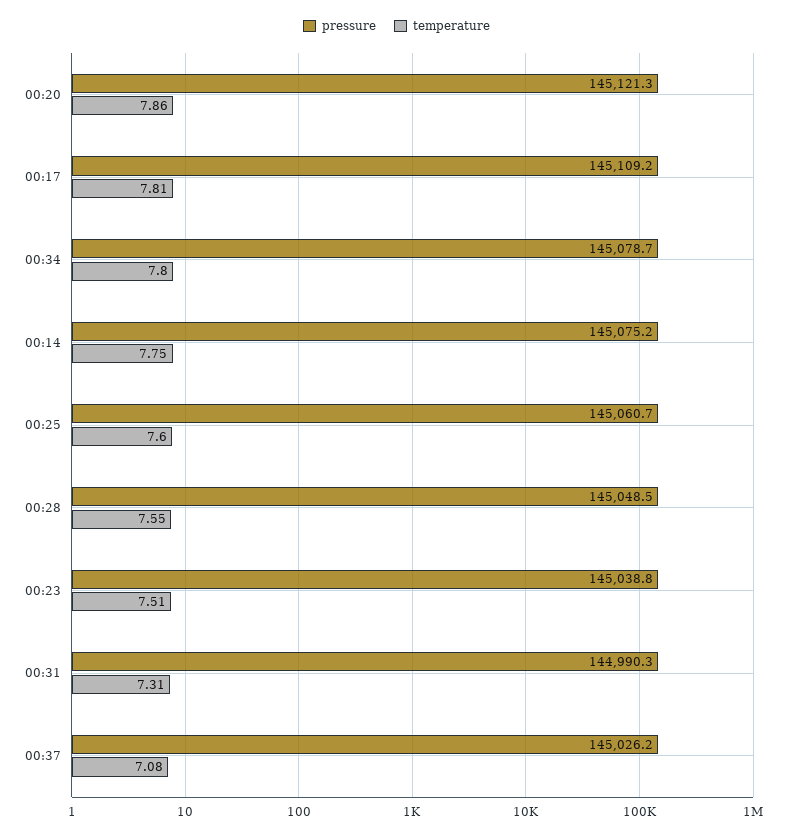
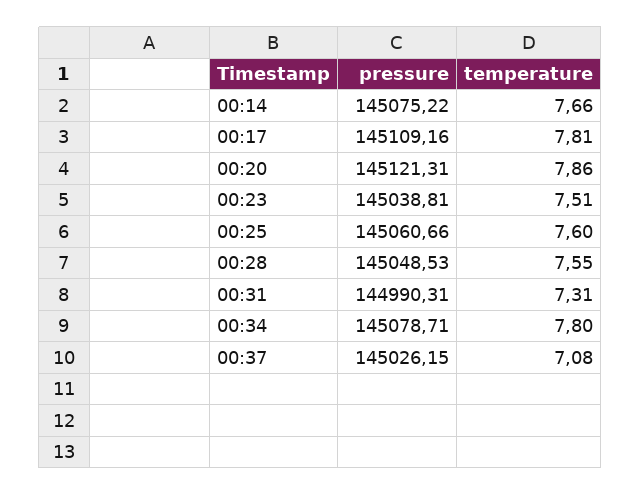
  {
    "pressure": {
      "00:20": 145121.31,
      "00:17": 145109.16,
      "00:34": 145078.71,
      "00:14": 145075.22,
      "00:25": 145060.66,
      "00:28": 145048.53,
      "00:23": 145038.81,
      "00:31": 144990.31,
      "00:37": 145026.15
    },
    "temperature": {
      "00:20": 7.86,
      "00:17": 7.81,
      "00:34": 7.8,
-     "00:14": 7.75,
+     "00:14": 7.66,
      "00:25": 7.6,
      "00:28": 7.55,
      "00:23": 7.51,
      "00:31": 7.31,
      "00:37": 7.08
    }
  }

